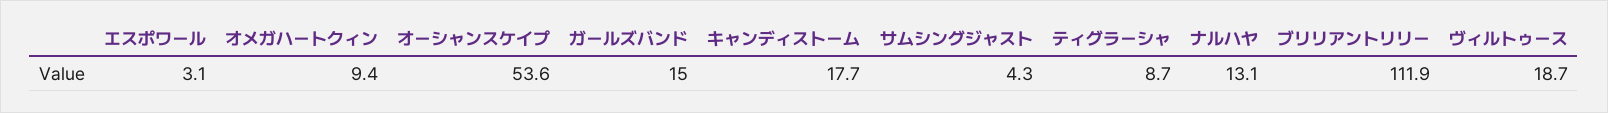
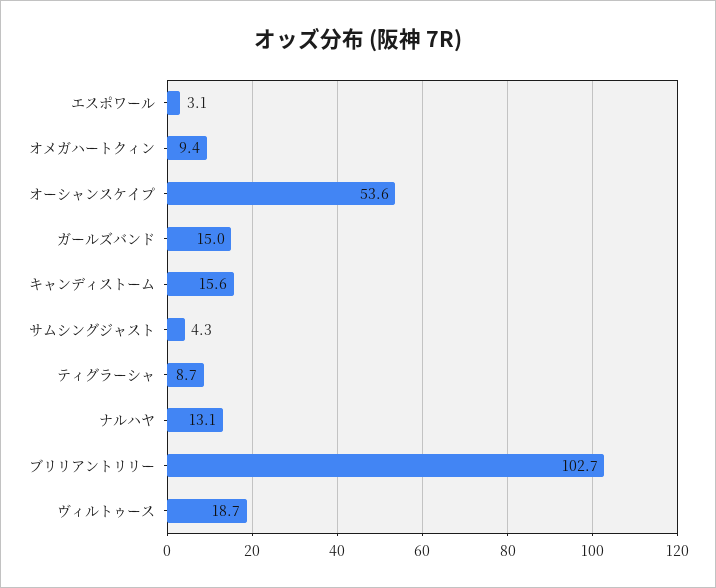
  {
    "エスポワール": 3.1,
    "オメガハートクィン": 9.4,
    "オーシャンスケイプ": 53.6,
    "ガールズバンド": 15,
-   "キャンディストーム": 17.7,
+   "キャンディストーム": 15.6,
    "サムシングジャスト": 4.3,
    "ティグラーシャ": 8.7,
    "ナルハヤ": 13.1,
-   "ブリリアントリリー": 111.9,
+   "ブリリアントリリー": 102.7,
    "ヴィルトゥース": 18.7
  }

